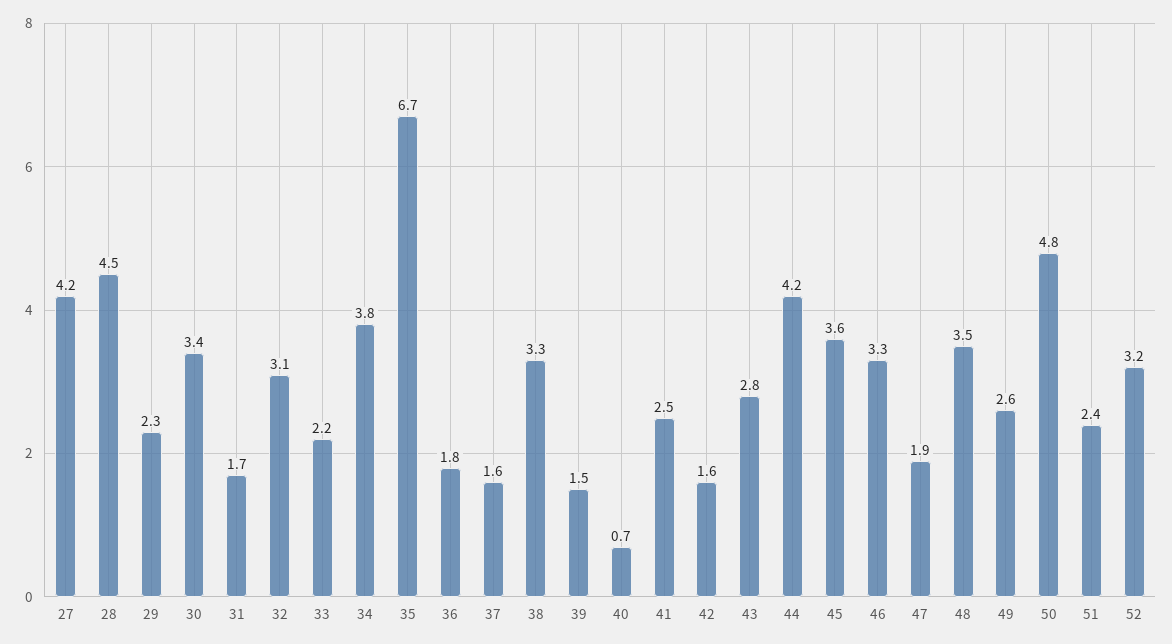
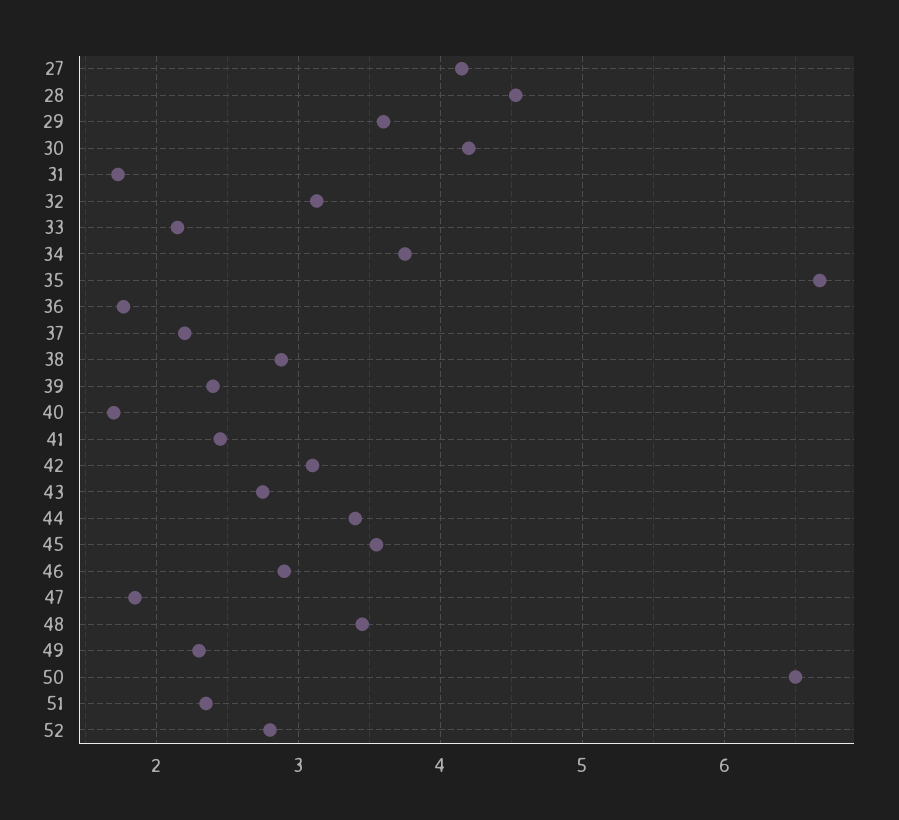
  {
    "27": 4.2,
    "28": 4.5,
-   "29": 2.3,
+   "29": 3.6,
-   "30": 3.4,
+   "30": 4.2,
    "31": 1.7,
    "32": 3.1,
    "33": 2.2,
    "34": 3.8,
    "35": 6.7,
    "36": 1.8,
-   "37": 1.6,
+   "37": 2.2,
-   "38": 3.3,
+   "38": 2.9,
-   "39": 1.5,
+   "39": 2.4,
-   "40": 0.7,
+   "40": 1.7,
    "41": 2.5,
-   "42": 1.6,
+   "42": 3.1,
    "43": 2.8,
-   "44": 4.2,
+   "44": 3.4,
    "45": 3.6,
-   "46": 3.3,
+   "46": 2.9,
    "47": 1.9,
    "48": 3.5,
-   "49": 2.6,
+   "49": 2.3,
-   "50": 4.8,
+   "50": 6.5,
    "51": 2.4,
-   "52": 3.2
+   "52": 2.8
  }

